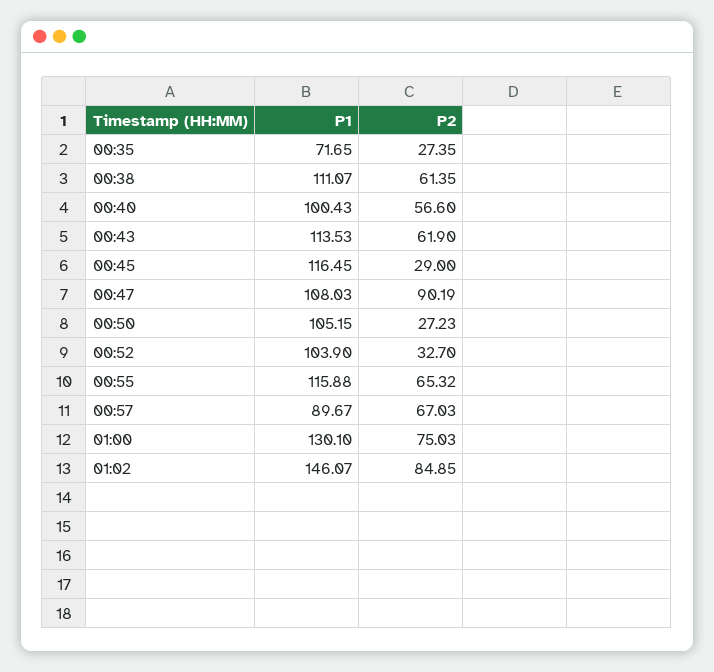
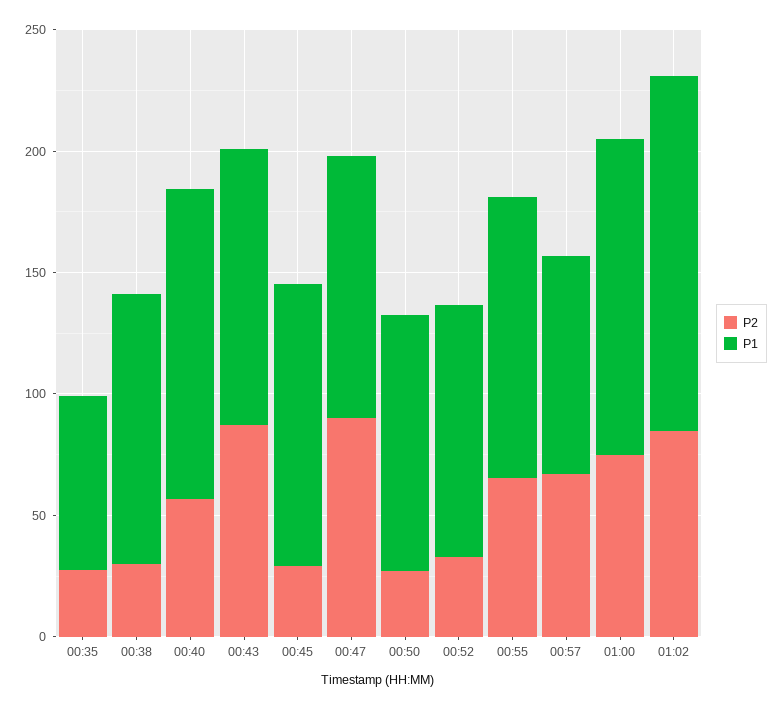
  {
    "P1": {
      "00:35": 71.65,
      "00:38": 111.07,
-     "00:40": 100.43,
+     "00:40": 130,
      "00:43": 113.53,
      "00:45": 116.45,
      "00:47": 108.03,
      "00:50": 105.15,
      "00:52": 103.9,
      "00:55": 115.88,
      "00:57": 89.67,
      "01:00": 130.1,
      "01:02": 146.07
    },
    "P2": {
      "00:35": 27.35,
-     "00:38": 61.35,
+     "00:38": 30,
      "00:40": 56.6,
-     "00:43": 61.9,
+     "00:43": 90,
      "00:45": 29,
      "00:47": 90.19,
      "00:50": 27.23,
      "00:52": 32.7,
      "00:55": 65.32,
      "00:57": 67.03,
      "01:00": 75.03,
      "01:02": 84.85
    }
  }

